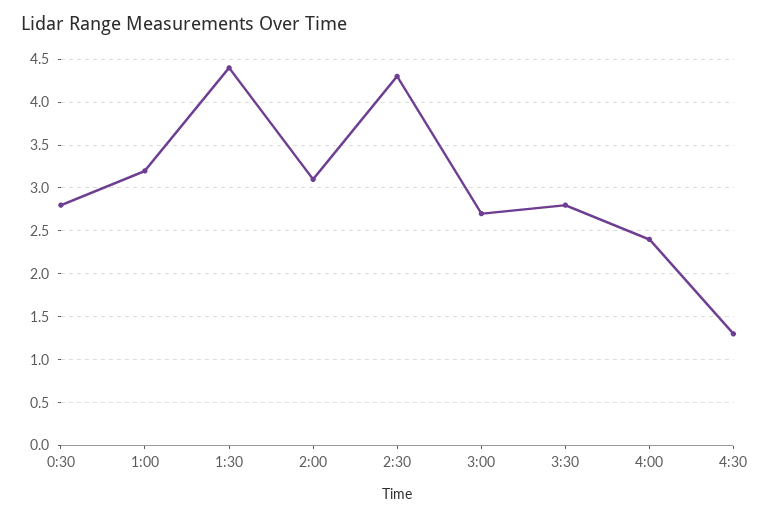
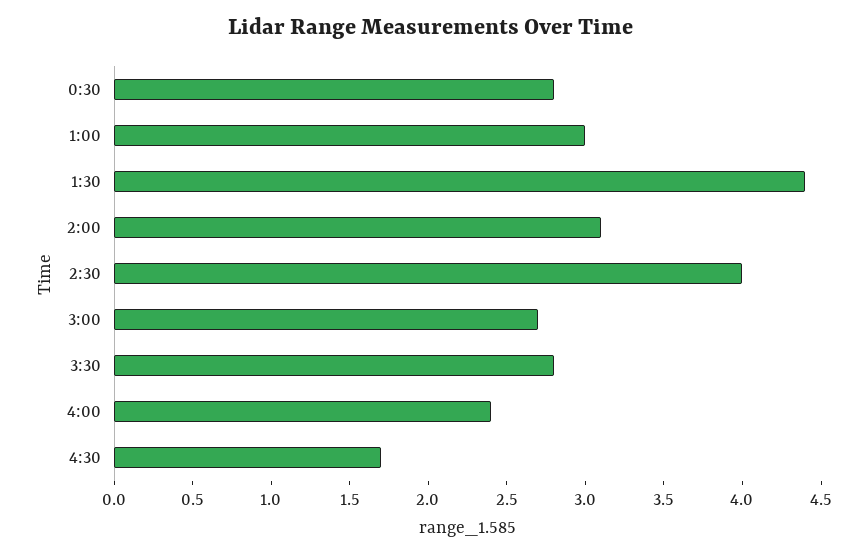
  {
    "0:30": 2.8,
-   "1:00": 3.2,
+   "1:00": 3,
    "1:30": 4.4,
    "2:00": 3.1,
-   "2:30": 4.3,
+   "2:30": 4,
    "3:00": 2.7,
    "3:30": 2.8,
    "4:00": 2.4,
-   "4:30": 1.3
+   "4:30": 1.7
  }

